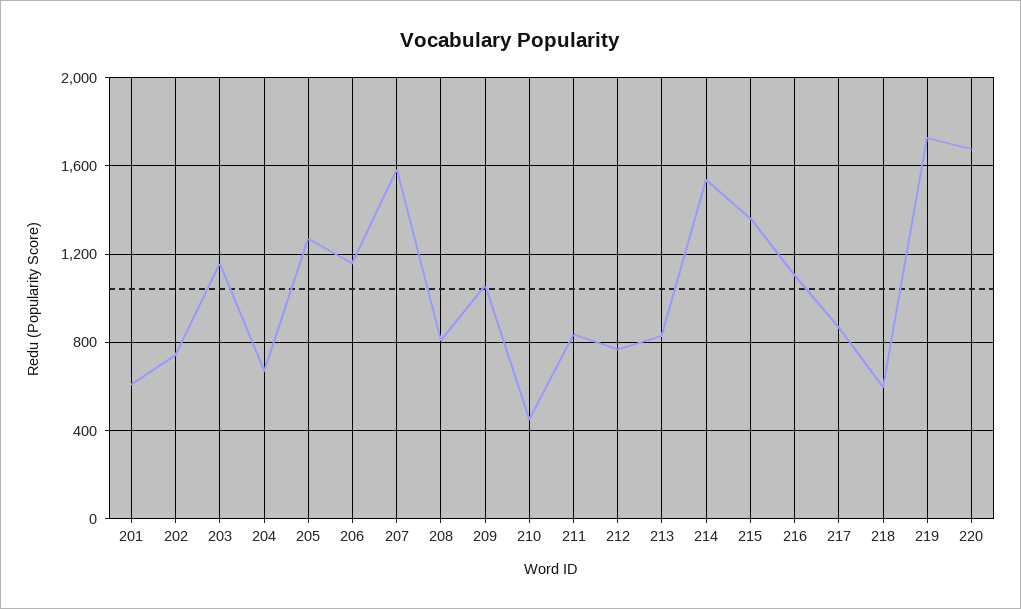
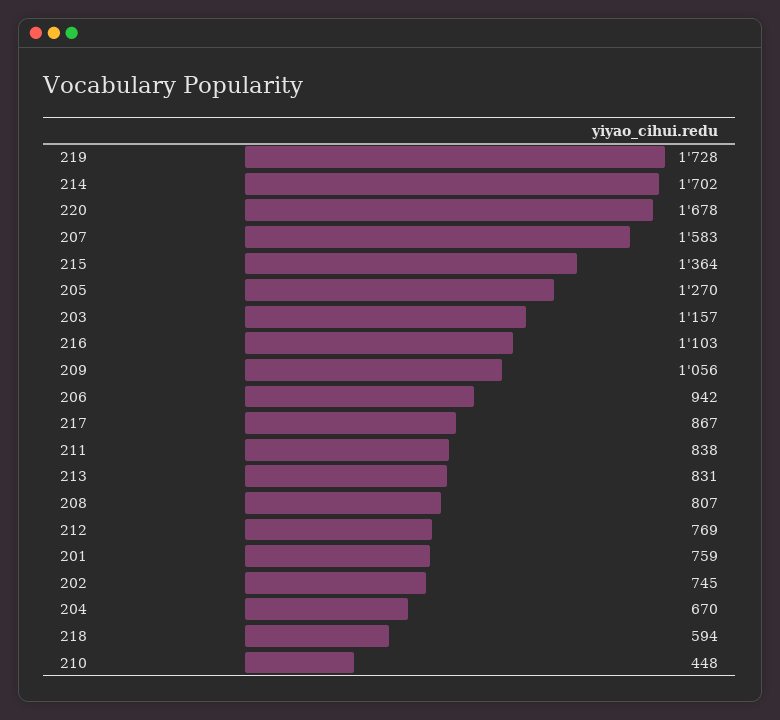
  {
-   "201": 600,
+   "201": 759,
    "202": 745,
    "203": 1157,
    "204": 670,
    "205": 1270,
-   "206": 1150,
+   "206": 942,
    "207": 1583,
    "208": 807,
    "209": 1056,
    "210": 448,
    "211": 838,
    "212": 769,
    "213": 831,
-   "214": 1550,
+   "214": 1702,
    "215": 1364,
    "216": 1103,
    "217": 867,
    "218": 594,
    "219": 1728,
    "220": 1678
  }

